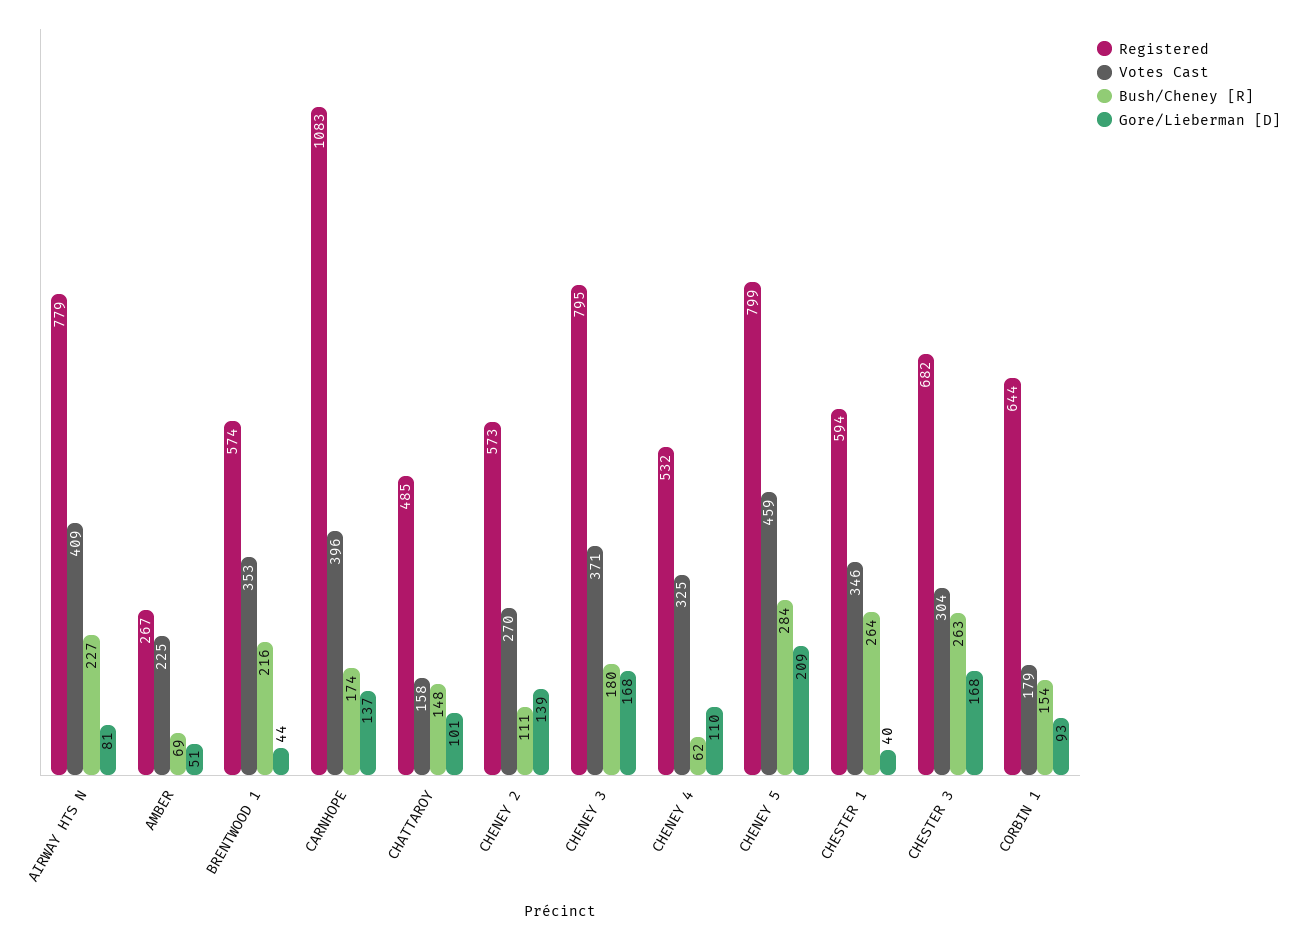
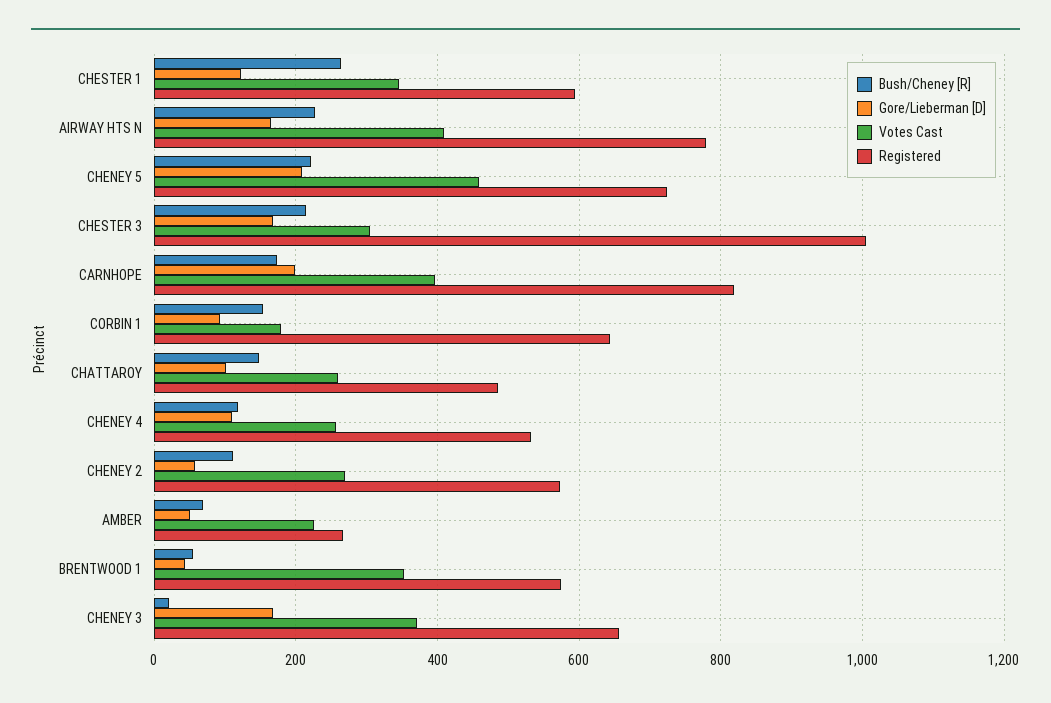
  {
    "Registered": {
      "AIRWAY HTS N": 779,
      "AMBER": 267,
      "BRENTWOOD 1": 574,
-     "CARNHOPE": 1083,
+     "CARNHOPE": 820,
      "CHATTAROY": 485,
      "CHENEY 2": 573,
-     "CHENEY 3": 795,
+     "CHENEY 3": 660,
      "CHENEY 4": 532,
-     "CHENEY 5": 799,
+     "CHENEY 5": 720,
      "CHESTER 1": 594,
-     "CHESTER 3": 682,
+     "CHESTER 3": 1000,
      "CORBIN 1": 644
    },
    "Votes Cast": {
      "AIRWAY HTS N": 409,
      "AMBER": 225,
      "BRENTWOOD 1": 353,
      "CARNHOPE": 396,
-     "CHATTAROY": 158,
+     "CHATTAROY": 260,
      "CHENEY 2": 270,
      "CHENEY 3": 371,
-     "CHENEY 4": 325,
+     "CHENEY 4": 260,
      "CHENEY 5": 459,
      "CHESTER 1": 346,
      "CHESTER 3": 304,
      "CORBIN 1": 179
    },
    "Bush/Cheney [R]": {
      "AIRWAY HTS N": 227,
      "AMBER": 69,
-     "BRENTWOOD 1": 216,
+     "BRENTWOOD 1": 60,
      "CARNHOPE": 174,
      "CHATTAROY": 148,
      "CHENEY 2": 111,
-     "CHENEY 3": 180,
+     "CHENEY 3": 20,
-     "CHENEY 4": 62,
+     "CHENEY 4": 120,
-     "CHENEY 5": 284,
+     "CHENEY 5": 220,
      "CHESTER 1": 264,
-     "CHESTER 3": 263,
+     "CHESTER 3": 220,
      "CORBIN 1": 154
    },
    "Gore/Lieberman [D]": {
-     "AIRWAY HTS N": 81,
+     "AIRWAY HTS N": 160,
      "AMBER": 51,
      "BRENTWOOD 1": 44,
-     "CARNHOPE": 137,
+     "CARNHOPE": 200,
      "CHATTAROY": 101,
-     "CHENEY 2": 139,
+     "CHENEY 2": 60,
      "CHENEY 3": 168,
      "CHENEY 4": 110,
      "CHENEY 5": 209,
-     "CHESTER 1": 40,
+     "CHESTER 1": 120,
      "CHESTER 3": 168,
      "CORBIN 1": 93
    }
  }

